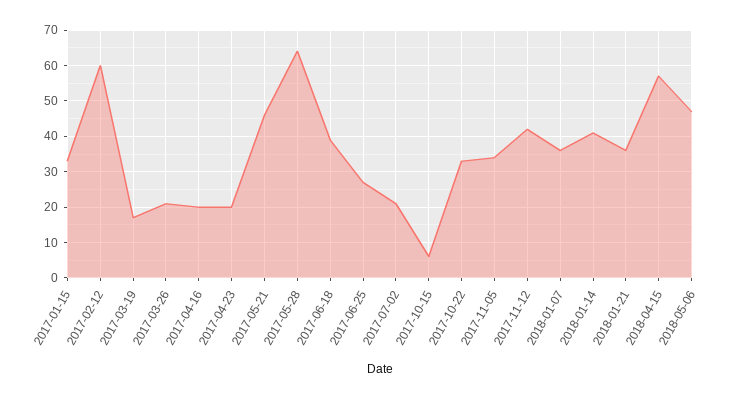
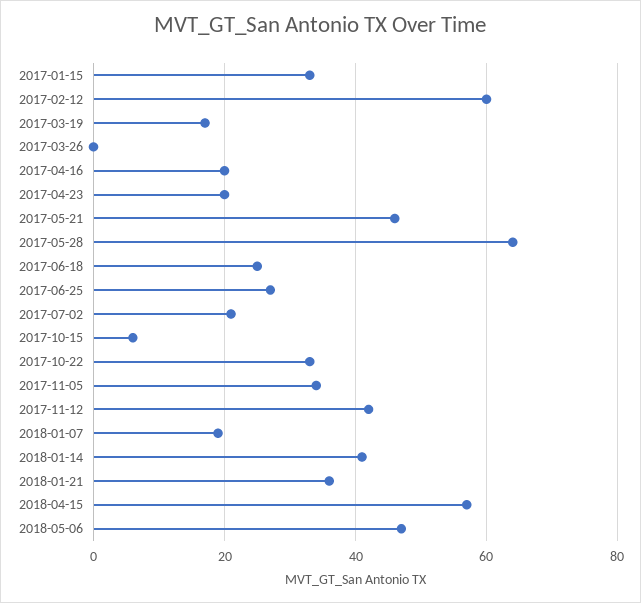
  {
    "2017-01-15": 35,
    "2017-02-12": 60,
    "2017-03-19": 15,
-   "2017-03-26": 20,
+   "2017-03-26": 0,
    "2017-04-16": 20,
    "2017-04-23": 20,
    "2017-05-21": 45,
    "2017-05-28": 65,
-   "2017-06-18": 40,
+   "2017-06-18": 25,
    "2017-06-25": 25,
    "2017-07-02": 20,
    "2017-10-15": 5,
    "2017-10-22": 35,
    "2017-11-05": 35,
    "2017-11-12": 40,
-   "2018-01-07": 35,
+   "2018-01-07": 20,
    "2018-01-14": 40,
    "2018-01-21": 35,
    "2018-04-15": 55,
    "2018-05-06": 45
  }

